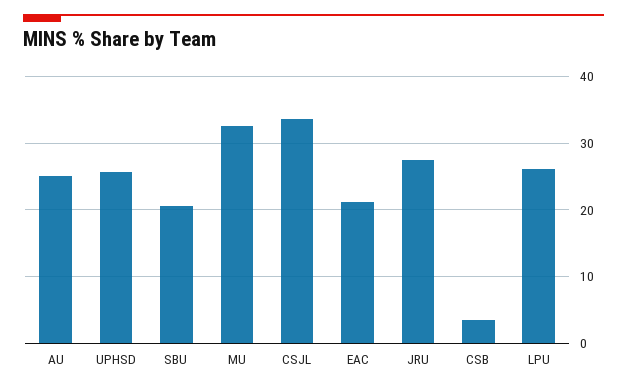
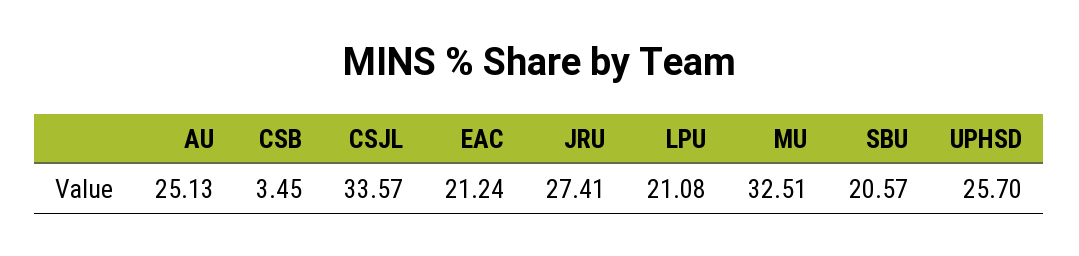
  {
    "AU": 25.13,
    "UPHSD": 25.7,
    "SBU": 20.57,
    "MU": 32.51,
    "CSJL": 33.57,
    "EAC": 21.24,
    "JRU": 27.41,
    "CSB": 3.45,
-   "LPU": 26
+   "LPU": 21.08
  }

